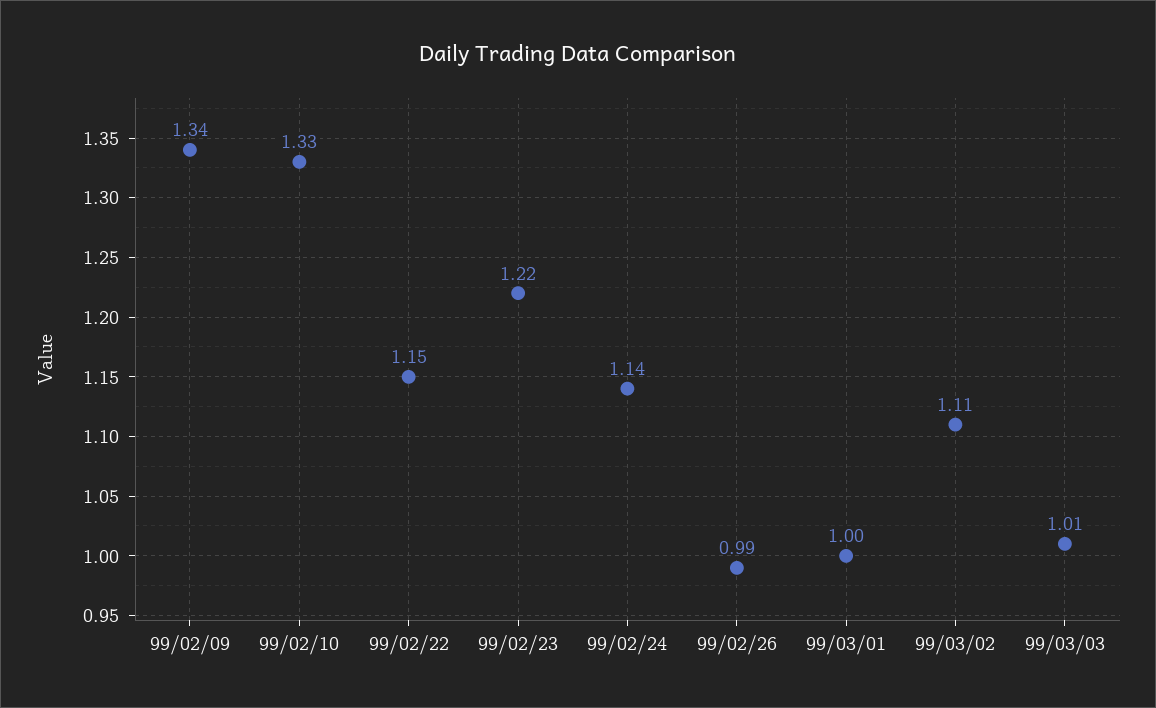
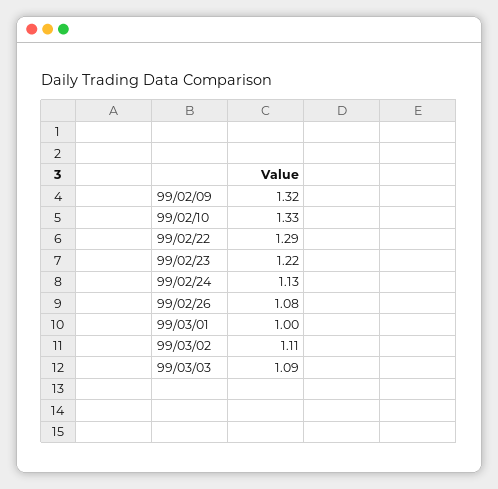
  {
-   "99/02/09": 1.34,
+   "99/02/09": 1.32,
    "99/02/10": 1.33,
-   "99/02/22": 1.15,
+   "99/02/22": 1.29,
    "99/02/23": 1.22,
-   "99/02/24": 1.14,
+   "99/02/24": 1.13,
-   "99/02/26": 0.99,
+   "99/02/26": 1.08,
    "99/03/01": 1,
    "99/03/02": 1.11,
-   "99/03/03": 1.01
+   "99/03/03": 1.09
  }

